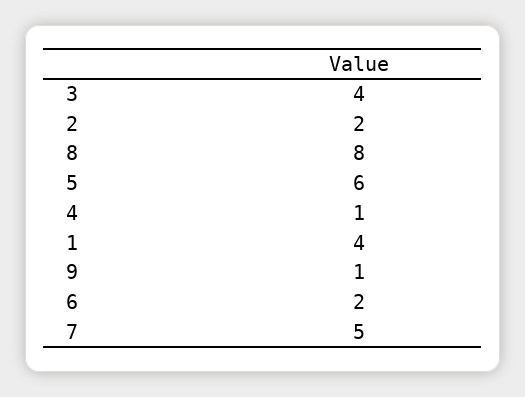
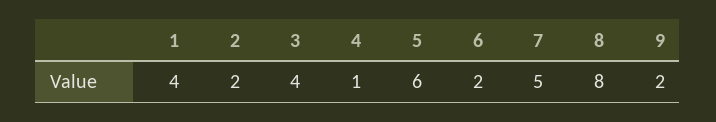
  {
    "3": 4,
    "2": 2,
    "8": 8,
    "5": 6,
    "4": 1,
    "1": 4,
-   "9": 1,
+   "9": 2,
    "6": 2,
    "7": 5
  }

